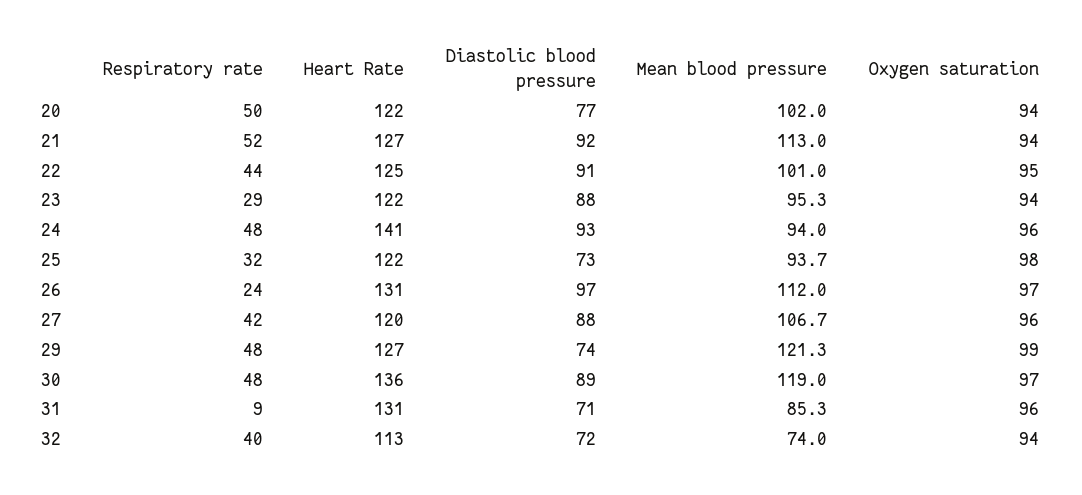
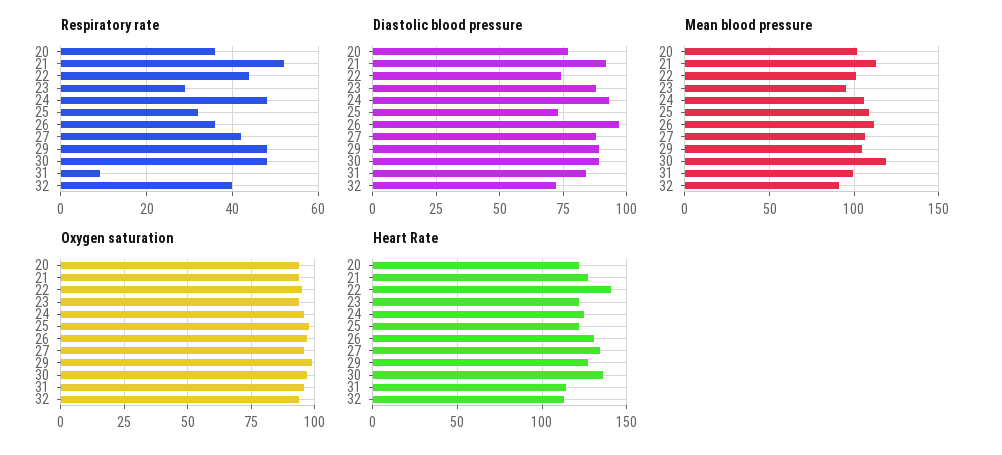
  {
    "Respiratory rate": {
-     "20": 50,
+     "20": 35,
      "21": 52,
      "22": 44,
      "23": 29,
      "24": 48,
      "25": 32,
-     "26": 24,
+     "26": 35,
      "27": 42,
      "29": 48,
      "30": 48,
      "31": 9,
      "32": 40
    },
    "Heart Rate": {
      "20": 122,
      "21": 127,
-     "22": 125,
+     "22": 140,
      "23": 122,
-     "24": 141,
+     "24": 125,
      "25": 122,
      "26": 131,
-     "27": 120,
+     "27": 135,
      "29": 127,
      "30": 136,
-     "31": 131,
+     "31": 115,
      "32": 113
    },
    "Diastolic blood pressure": {
      "20": 77,
      "21": 92,
-     "22": 91,
+     "22": 75,
      "23": 88,
      "24": 93,
      "25": 73,
      "26": 97,
      "27": 88,
-     "29": 74,
+     "29": 90,
      "30": 89,
-     "31": 71,
+     "31": 85,
      "32": 72
    },
    "Mean blood pressure": {
      "20": 102,
      "21": 113,
      "22": 101,
      "23": 95.3,
-     "24": 94,
+     "24": 105,
-     "25": 93.7,
+     "25": 110,
      "26": 112,
      "27": 106.7,
-     "29": 121.3,
+     "29": 105,
      "30": 119,
-     "31": 85.3,
+     "31": 100,
-     "32": 74
+     "32": 90
    },
    "Oxygen saturation": {
      "20": 94,
      "21": 94,
      "22": 95,
      "23": 94,
      "24": 96,
      "25": 98,
      "26": 97,
      "27": 96,
      "29": 99,
      "30": 97,
      "31": 96,
      "32": 94
    }
  }

